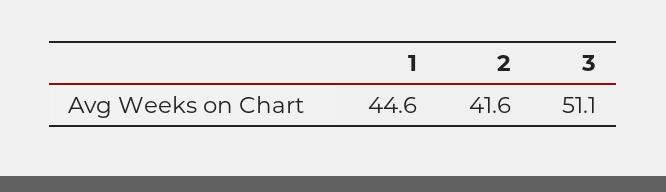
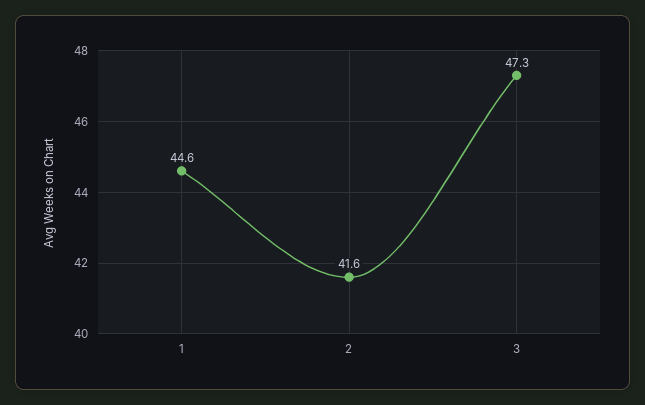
  {
    "1": 44.6,
    "2": 41.6,
-   "3": 51.1
+   "3": 47.3
  }

